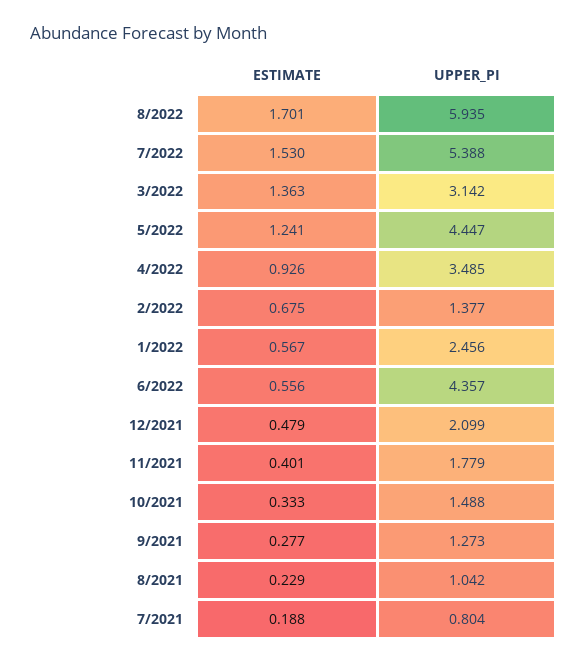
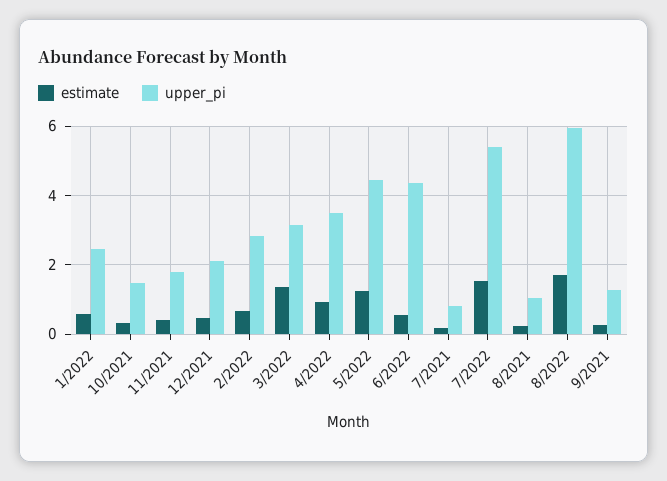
  {
    "ESTIMATE": {
      "8/2022": 1.701,
      "7/2022": 1.53,
      "3/2022": 1.363,
      "5/2022": 1.241,
      "4/2022": 0.926,
      "2/2022": 0.675,
      "1/2022": 0.567,
      "6/2022": 0.556,
      "12/2021": 0.479,
      "11/2021": 0.401,
      "10/2021": 0.333,
      "9/2021": 0.277,
      "8/2021": 0.229,
      "7/2021": 0.188
    },
    "UPPER_PI": {
      "8/2022": 5.935,
      "7/2022": 5.388,
      "3/2022": 3.142,
      "5/2022": 4.447,
      "4/2022": 3.485,
-     "2/2022": 1.377,
+     "2/2022": 2.8,
      "1/2022": 2.456,
      "6/2022": 4.357,
      "12/2021": 2.099,
      "11/2021": 1.779,
      "10/2021": 1.488,
      "9/2021": 1.273,
      "8/2021": 1.042,
      "7/2021": 0.804
    }
  }

